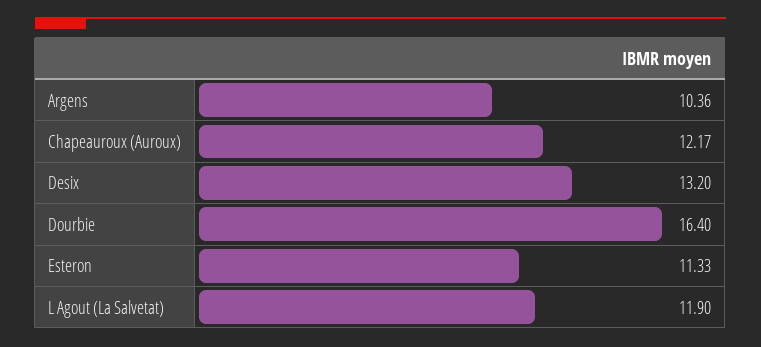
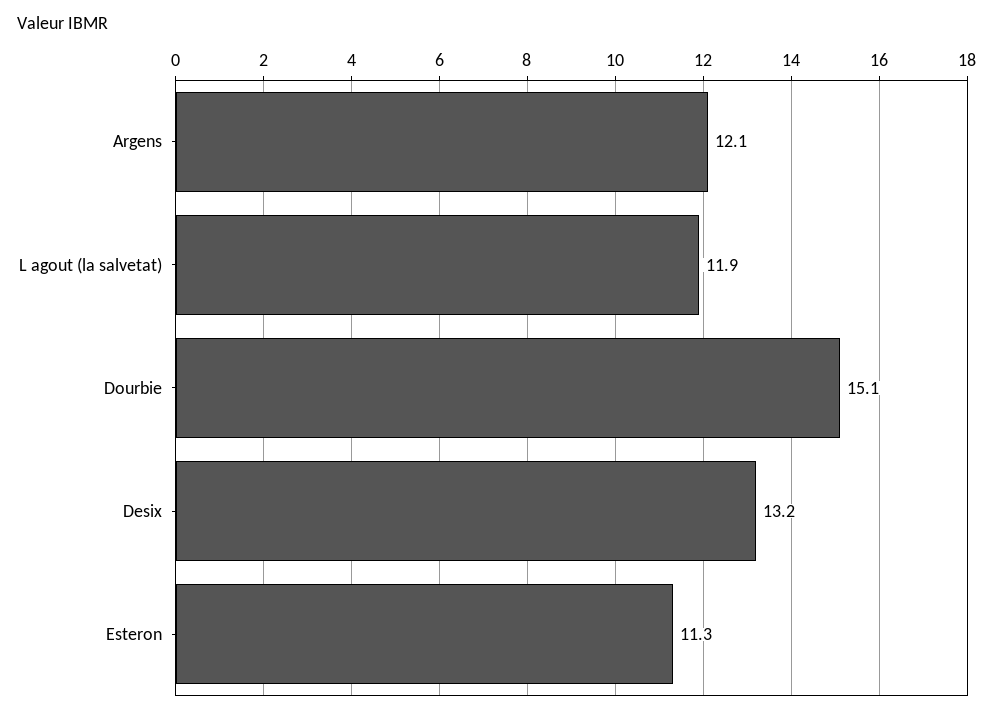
  {
-   "Argens": 10.36,
+   "Argens": 12.1,
-   "Chapeauroux (Auroux)": 12.17,
    "Desix": 13.2,
-   "Dourbie": 16.4,
+   "Dourbie": 15.1,
    "Esteron": 11.33,
    "L Agout (La Salvetat)": 11.9
  }

